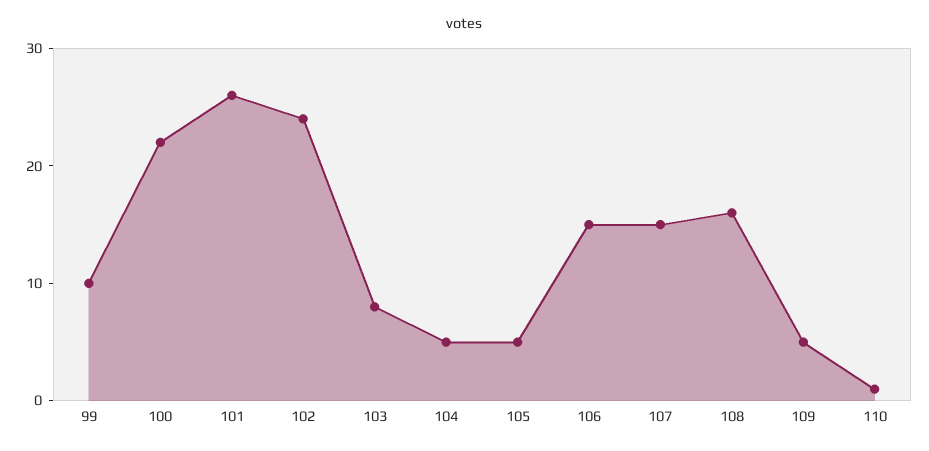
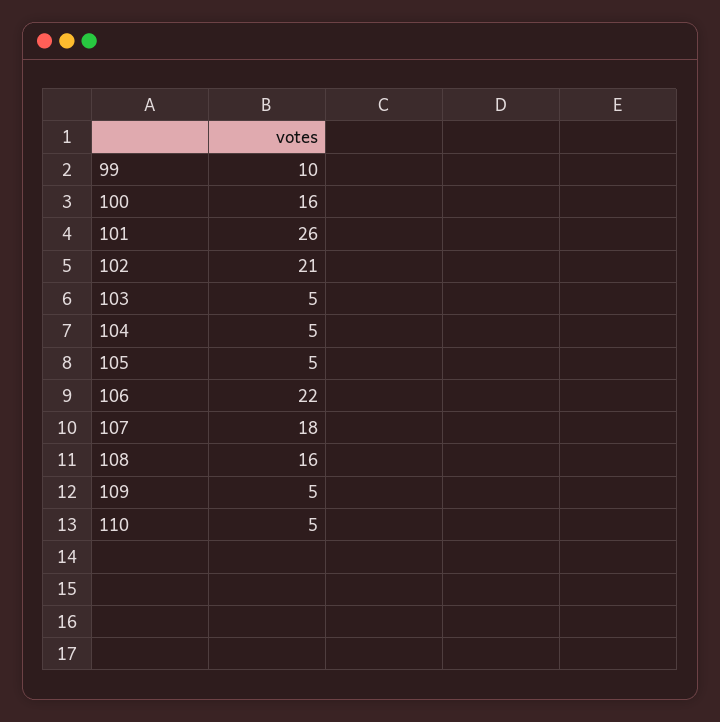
  {
    "99": 10,
-   "100": 22,
+   "100": 16,
    "101": 26,
-   "102": 24,
+   "102": 21,
-   "103": 8,
+   "103": 5,
    "104": 5,
    "105": 5,
-   "106": 15,
+   "106": 22,
-   "107": 15,
+   "107": 18,
    "108": 16,
    "109": 5,
-   "110": 1
+   "110": 5
  }

